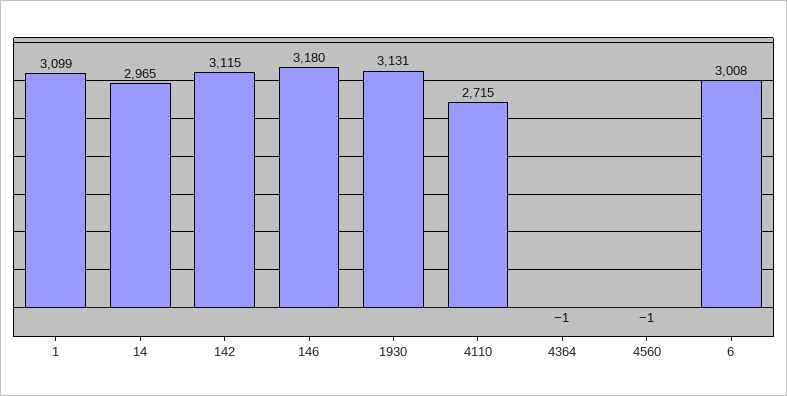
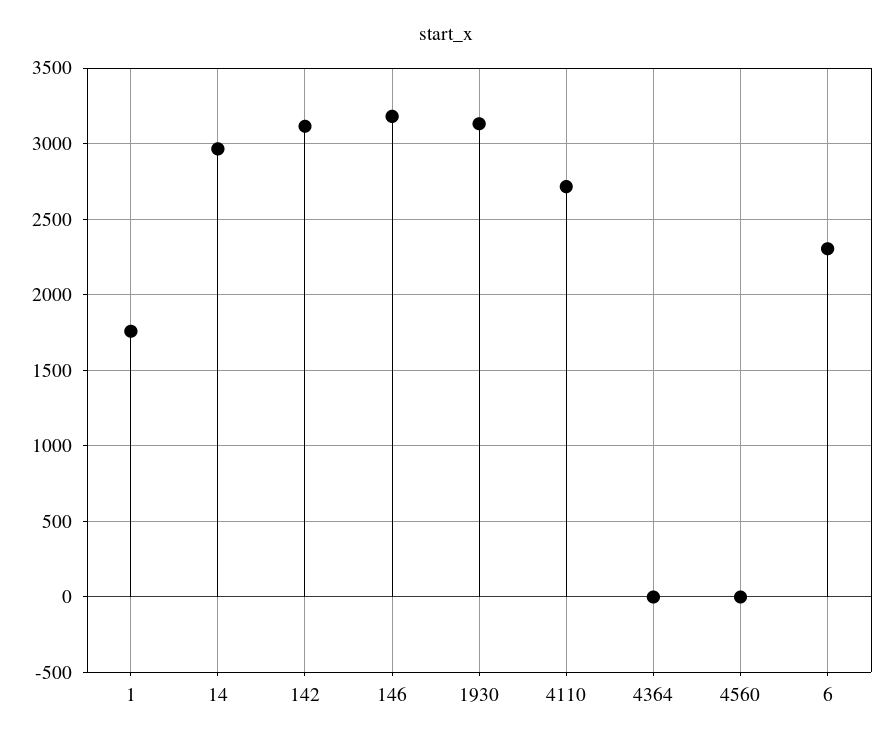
  {
-   "1": 3099,
+   "1": 1750,
    "14": 2965,
    "142": 3115,
    "146": 3180,
    "1930": 3131,
    "4110": 2715,
    "4364": -1,
    "4560": -1,
-   "6": 3008
+   "6": 2300
  }

